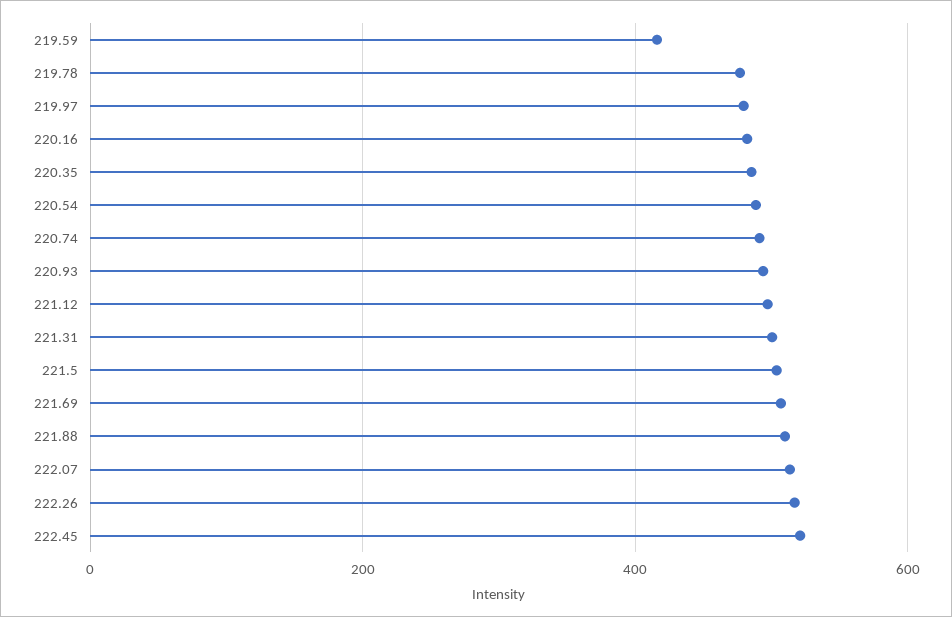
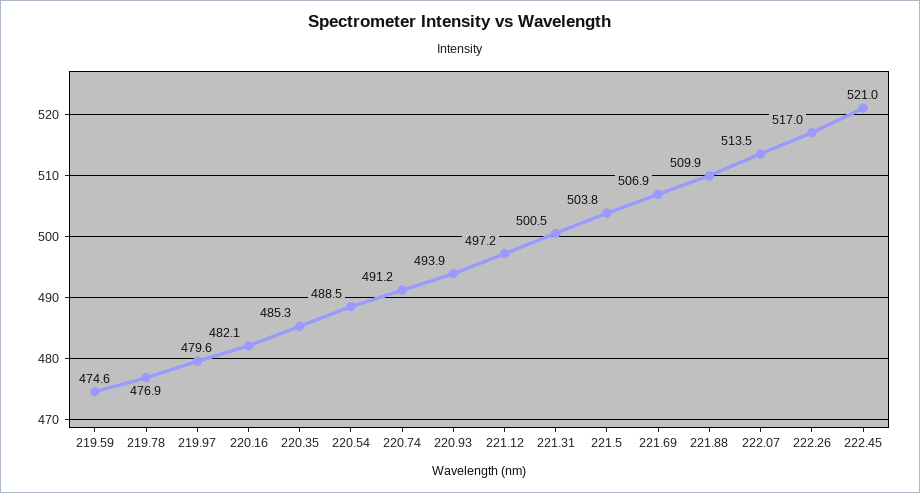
  {
-   "219.59": 420,
+   "219.59": 474.6,
    "219.78": 476.9,
    "219.97": 479.6,
    "220.16": 482.1,
    "220.35": 485.3,
    "220.54": 488.5,
    "220.74": 491.2,
    "220.93": 493.9,
    "221.12": 497.2,
    "221.31": 500.5,
    "221.5": 503.8,
    "221.69": 506.9,
    "221.88": 509.9,
    "222.07": 513.5,
    "222.26": 517,
    "222.45": 521
  }

